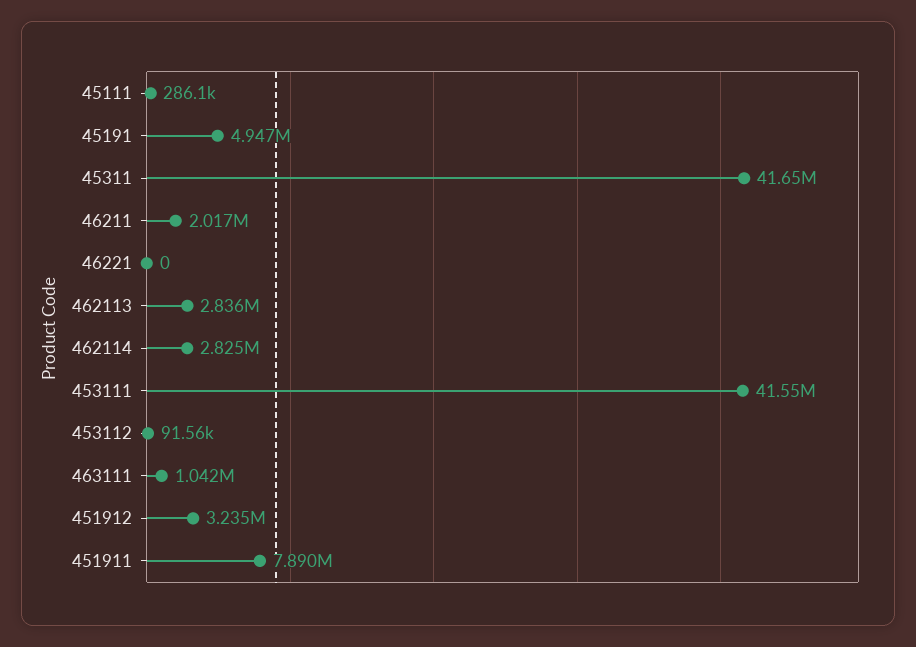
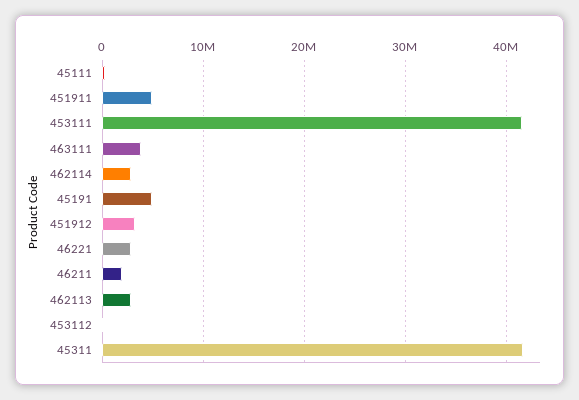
  {
    "45111": 286100,
    "45191": 4947000,
    "45311": 41650000,
    "46211": 2017000,
-   "46221": 0,
+   "46221": 3000000,
    "462113": 2836000,
    "462114": 2825000,
    "453111": 41550000,
    "453112": 91560,
-   "463111": 1042000,
+   "463111": 4000000,
    "451912": 3235000,
-   "451911": 7890000
+   "451911": 5000000
  }

